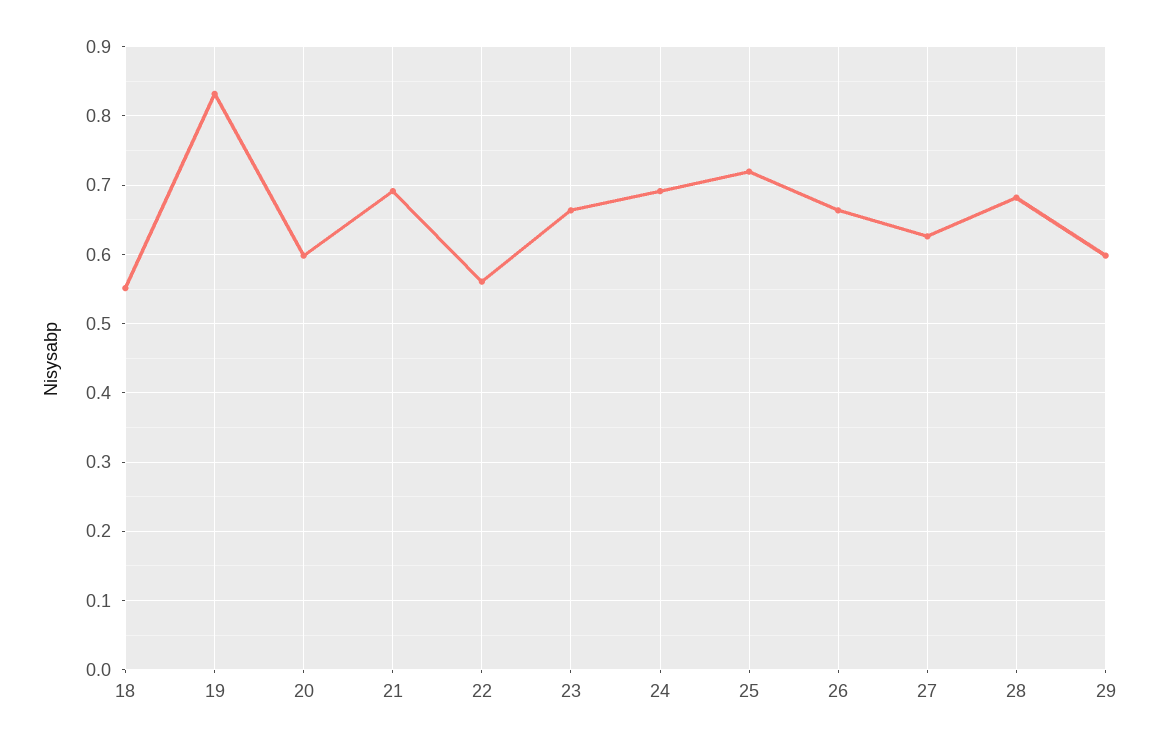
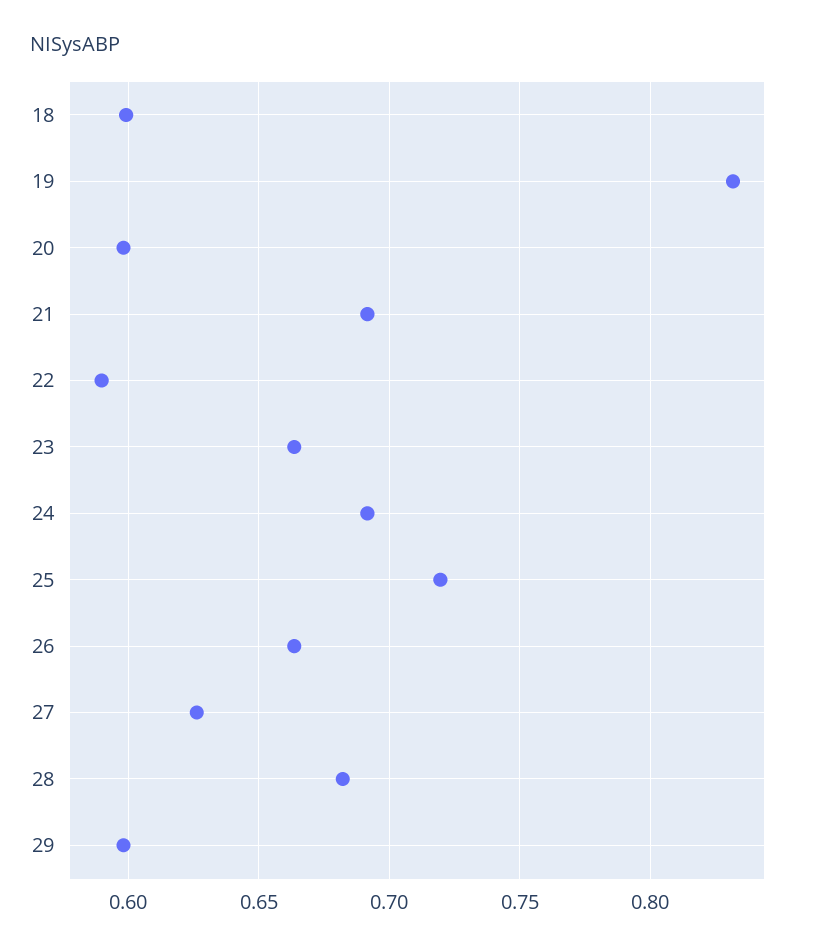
  {
-   "18": 0.55,
+   "18": 0.6,
    "19": 0.83,
    "20": 0.6,
    "21": 0.69,
-   "22": 0.56,
+   "22": 0.59,
    "23": 0.665,
    "24": 0.69,
    "25": 0.72,
    "26": 0.665,
    "27": 0.625,
    "28": 0.68,
    "29": 0.6
  }

